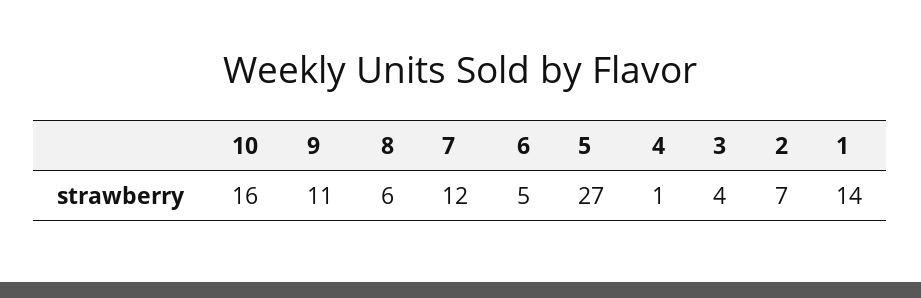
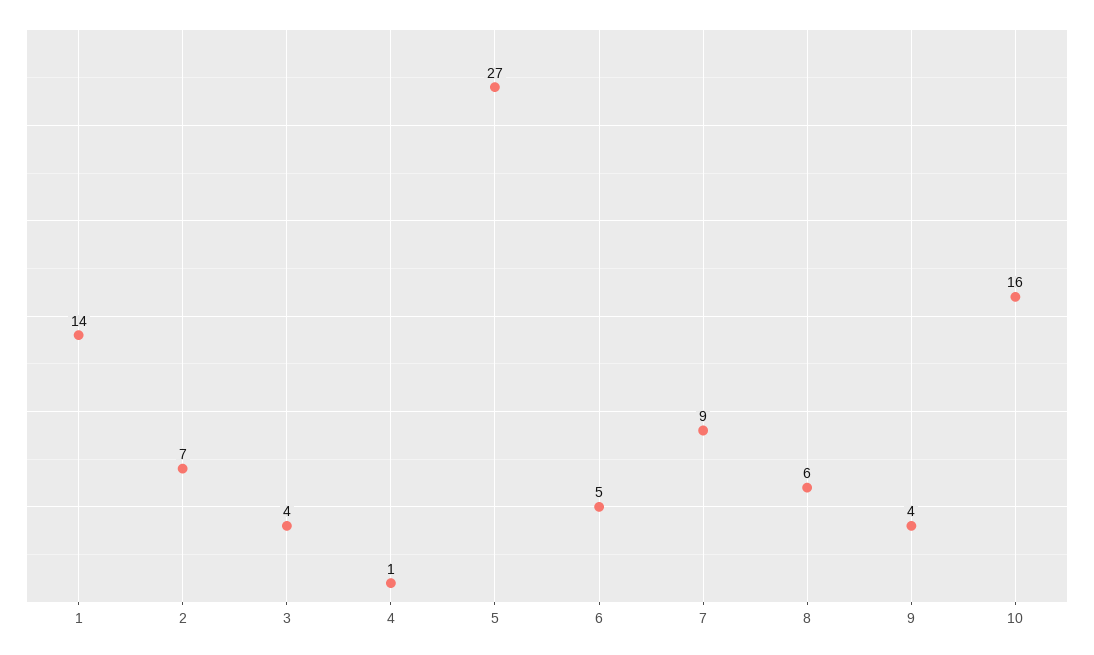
  {
    "10": 16,
-   "9": 11,
+   "9": 4,
    "8": 6,
-   "7": 12,
+   "7": 9,
    "6": 5,
    "5": 27,
    "4": 1,
    "3": 4,
    "2": 7,
    "1": 14
  }

